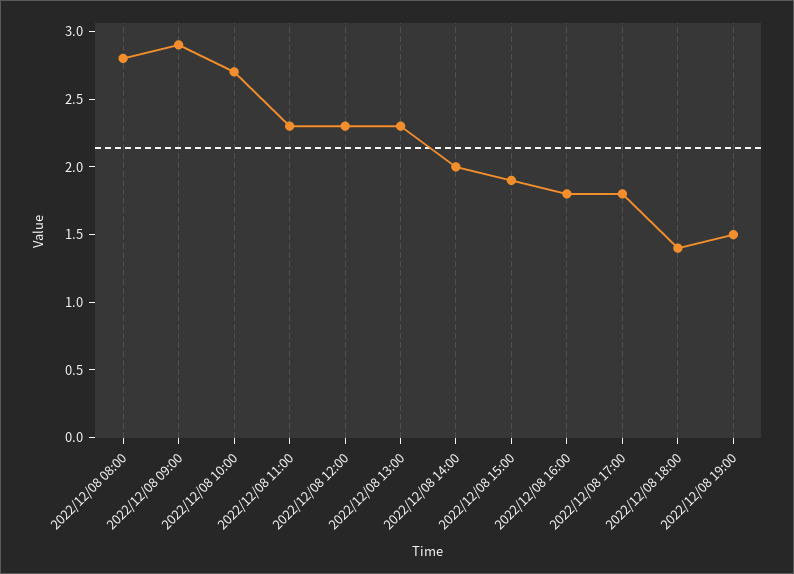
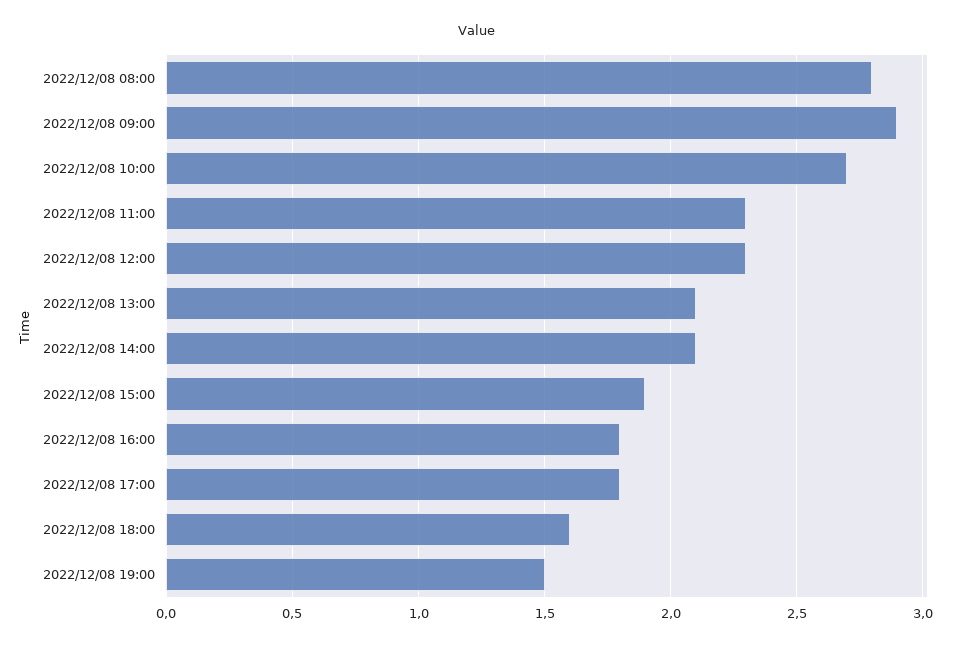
  {
    "2022/12/08 08:00": 2.8,
    "2022/12/08 09:00": 2.9,
    "2022/12/08 10:00": 2.7,
    "2022/12/08 11:00": 2.3,
    "2022/12/08 12:00": 2.3,
-   "2022/12/08 13:00": 2.3,
+   "2022/12/08 13:00": 2.1,
-   "2022/12/08 14:00": 2,
+   "2022/12/08 14:00": 2.1,
    "2022/12/08 15:00": 1.9,
    "2022/12/08 16:00": 1.8,
    "2022/12/08 17:00": 1.8,
-   "2022/12/08 18:00": 1.4,
+   "2022/12/08 18:00": 1.6,
    "2022/12/08 19:00": 1.5
  }

